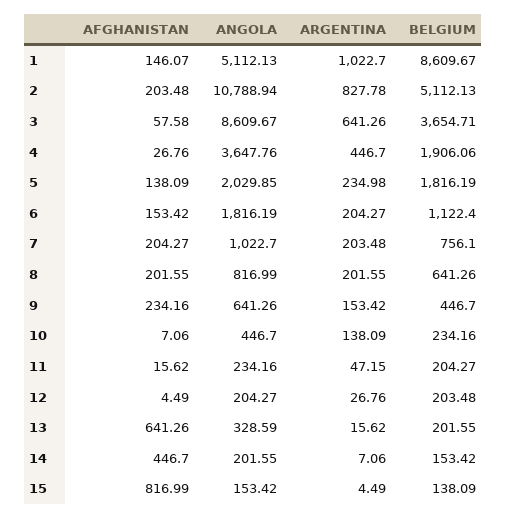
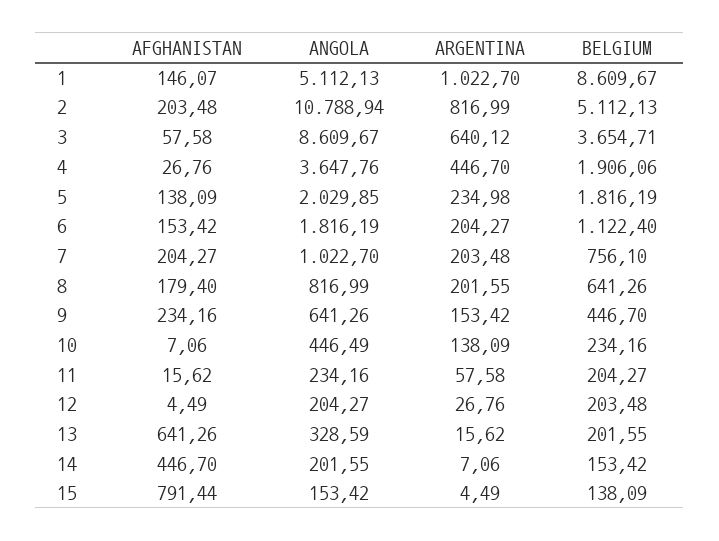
  {
    "AFGHANISTAN": {
      "1": 146.07,
      "2": 203.48,
      "3": 57.58,
      "4": 26.76,
      "5": 138.09,
      "6": 153.42,
      "7": 204.27,
-     "8": 201.55,
+     "8": 179.4,
      "9": 234.16,
      "10": 7.06,
      "11": 15.62,
      "12": 4.49,
      "13": 641.26,
      "14": 446.7,
-     "15": 816.99
+     "15": 791.44
    },
    "ANGOLA": {
      "1": 5112.13,
      "2": 10788.94,
      "3": 8609.67,
      "4": 3647.76,
      "5": 2029.85,
      "6": 1816.19,
      "7": 1022.7,
      "8": 816.99,
      "9": 641.26,
-     "10": 446.7,
+     "10": 446.49,
      "11": 234.16,
      "12": 204.27,
      "13": 328.59,
      "14": 201.55,
      "15": 153.42
    },
    "ARGENTINA": {
      "1": 1022.7,
-     "2": 827.78,
+     "2": 816.99,
-     "3": 641.26,
+     "3": 640.12,
      "4": 446.7,
      "5": 234.98,
      "6": 204.27,
      "7": 203.48,
      "8": 201.55,
      "9": 153.42,
      "10": 138.09,
-     "11": 47.15,
+     "11": 57.58,
      "12": 26.76,
      "13": 15.62,
      "14": 7.06,
      "15": 4.49
    },
    "BELGIUM": {
      "1": 8609.67,
      "2": 5112.13,
      "3": 3654.71,
      "4": 1906.06,
      "5": 1816.19,
      "6": 1122.4,
      "7": 756.1,
      "8": 641.26,
      "9": 446.7,
      "10": 234.16,
      "11": 204.27,
      "12": 203.48,
      "13": 201.55,
      "14": 153.42,
      "15": 138.09
    }
  }

